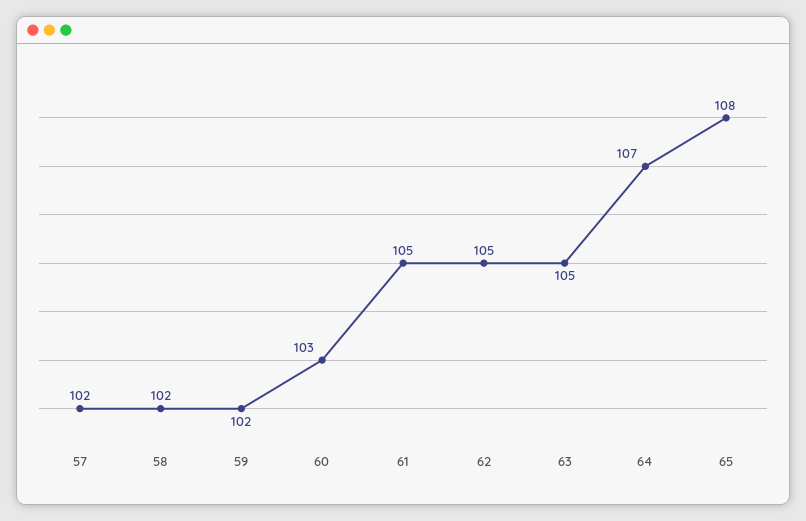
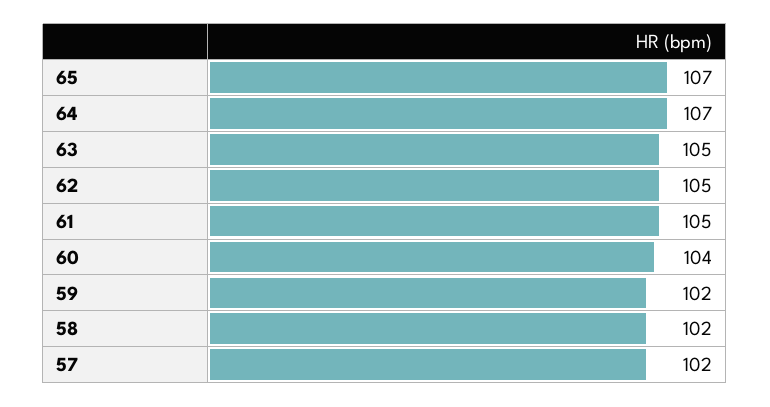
  {
    "57": 102,
    "58": 102,
    "59": 102,
-   "60": 103,
+   "60": 104,
    "61": 105,
    "62": 105,
    "63": 105,
    "64": 107,
-   "65": 108
+   "65": 107
  }

